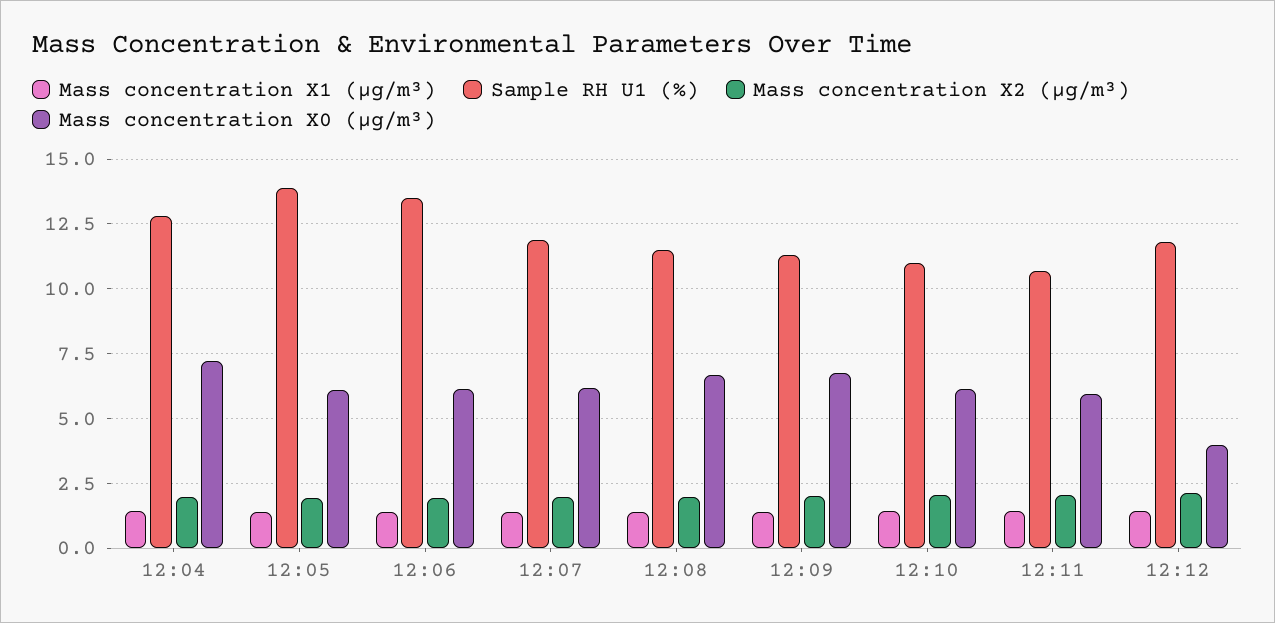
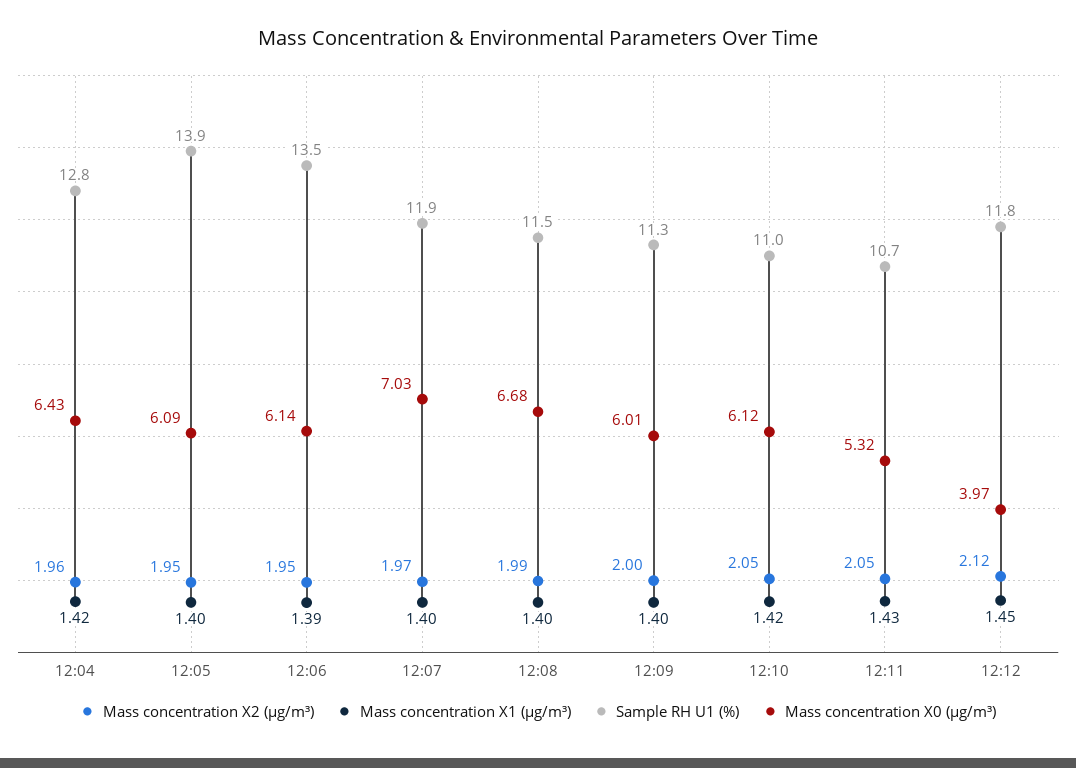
  {
    "Mass concentration X1 (μg/m³)": {
      "12:04": 1.42,
      "12:05": 1.4,
      "12:06": 1.39,
      "12:07": 1.4,
      "12:08": 1.4,
      "12:09": 1.4,
      "12:10": 1.42,
      "12:11": 1.43,
      "12:12": 1.45
    },
    "Sample RH U1 (%)": {
      "12:04": 12.8,
      "12:05": 13.9,
      "12:06": 13.5,
      "12:07": 11.9,
      "12:08": 11.5,
      "12:09": 11.3,
      "12:10": 11,
      "12:11": 10.7,
      "12:12": 11.8
    },
    "Mass concentration X2 (μg/m³)": {
      "12:04": 1.96,
      "12:05": 1.95,
      "12:06": 1.95,
      "12:07": 1.97,
      "12:08": 1.99,
      "12:09": 2,
      "12:10": 2.05,
      "12:11": 2.05,
      "12:12": 2.12
    },
    "Mass concentration X0 (μg/m³)": {
-     "12:04": 7.25,
+     "12:04": 6.43,
      "12:05": 6.09,
      "12:06": 6.14,
-     "12:07": 6.25,
+     "12:07": 7.03,
      "12:08": 6.68,
-     "12:09": 6.75,
+     "12:09": 6.01,
      "12:10": 6.12,
-     "12:11": 6,
+     "12:11": 5.32,
      "12:12": 3.97
    }
  }

